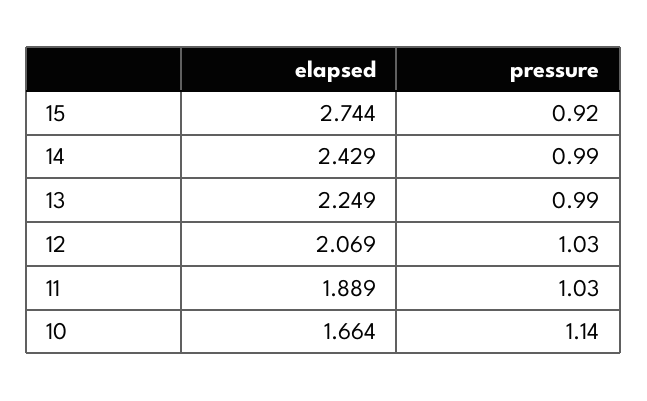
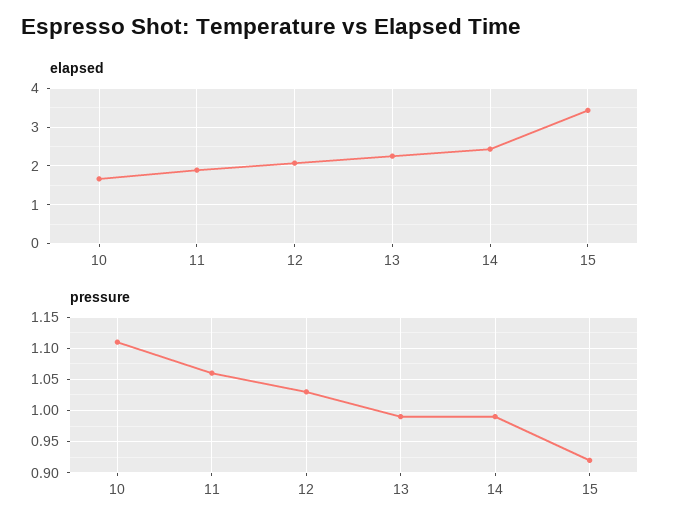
  {
    "elapsed": {
-     "15": 2.744,
+     "15": 3.4,
      "14": 2.429,
      "13": 2.249,
      "12": 2.069,
      "11": 1.889,
      "10": 1.664
    },
    "pressure": {
      "15": 0.92,
      "14": 0.99,
      "13": 0.99,
      "12": 1.03,
-     "11": 1.03,
+     "11": 1.06,
-     "10": 1.14
+     "10": 1.11
    }
  }

